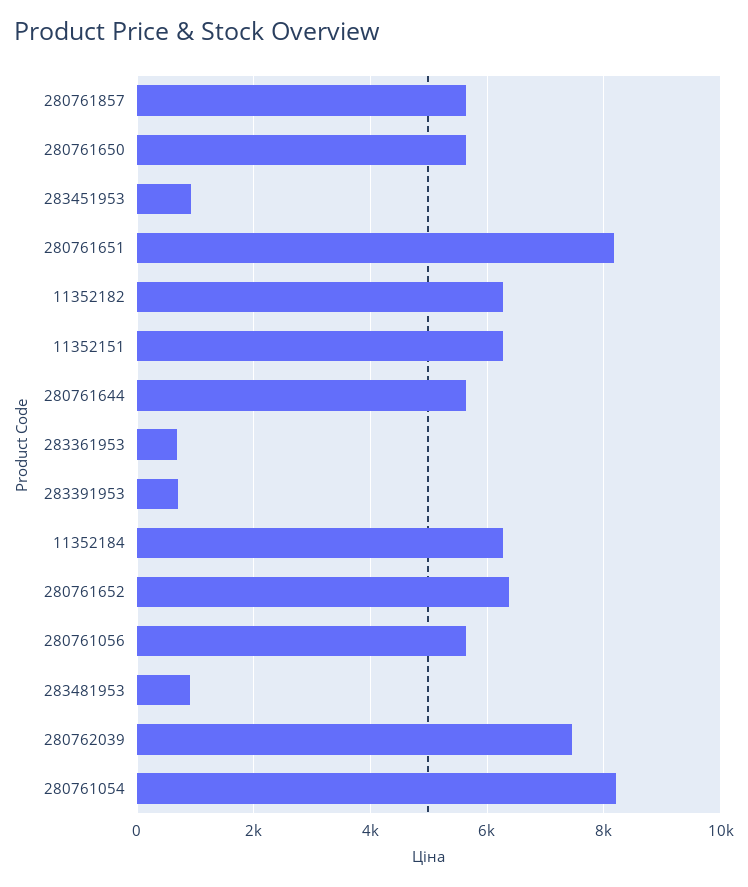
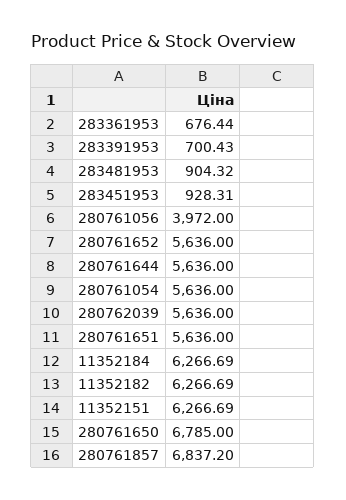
  {
-   "280761857": 5600,
+   "280761857": 6837.2,
-   "280761650": 5600,
+   "280761650": 6785,
    "283451953": 928.31,
-   "280761651": 8200,
+   "280761651": 5636,
    "11352182": 6266.69,
    "11352151": 6266.69,
    "280761644": 5636,
    "283361953": 676.44,
    "283391953": 700.43,
    "11352184": 6266.69,
-   "280761652": 6400,
+   "280761652": 5636,
-   "280761056": 5600,
+   "280761056": 3972,
    "283481953": 904.32,
-   "280762039": 7400,
+   "280762039": 5636,
-   "280761054": 8200
+   "280761054": 5636
  }

